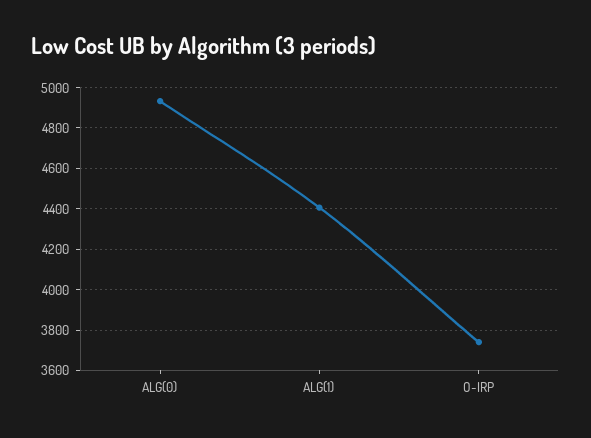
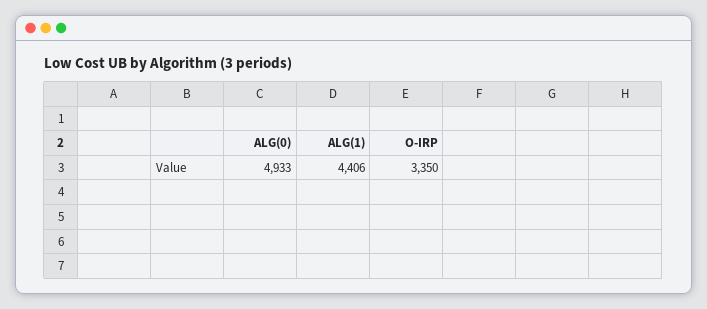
  {
    "ALG(0)": 4933,
    "ALG(1)": 4406,
-   "O-IRP": 3750
+   "O-IRP": 3350
  }

